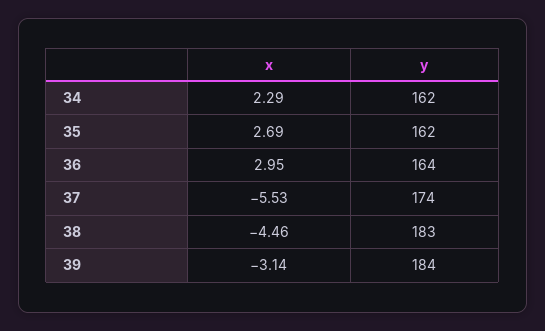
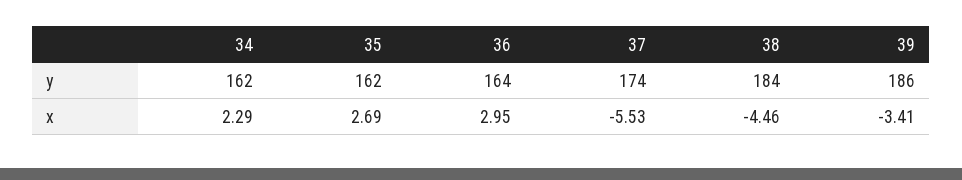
  {
    "x": {
      "34": 2.29,
      "35": 2.69,
      "36": 2.95,
      "37": -5.53,
      "38": -4.46,
-     "39": -3.14
+     "39": -3.41
    },
    "y": {
      "34": 162,
      "35": 162,
      "36": 164,
      "37": 174,
-     "38": 183,
+     "38": 184,
-     "39": 184
+     "39": 186
    }
  }

